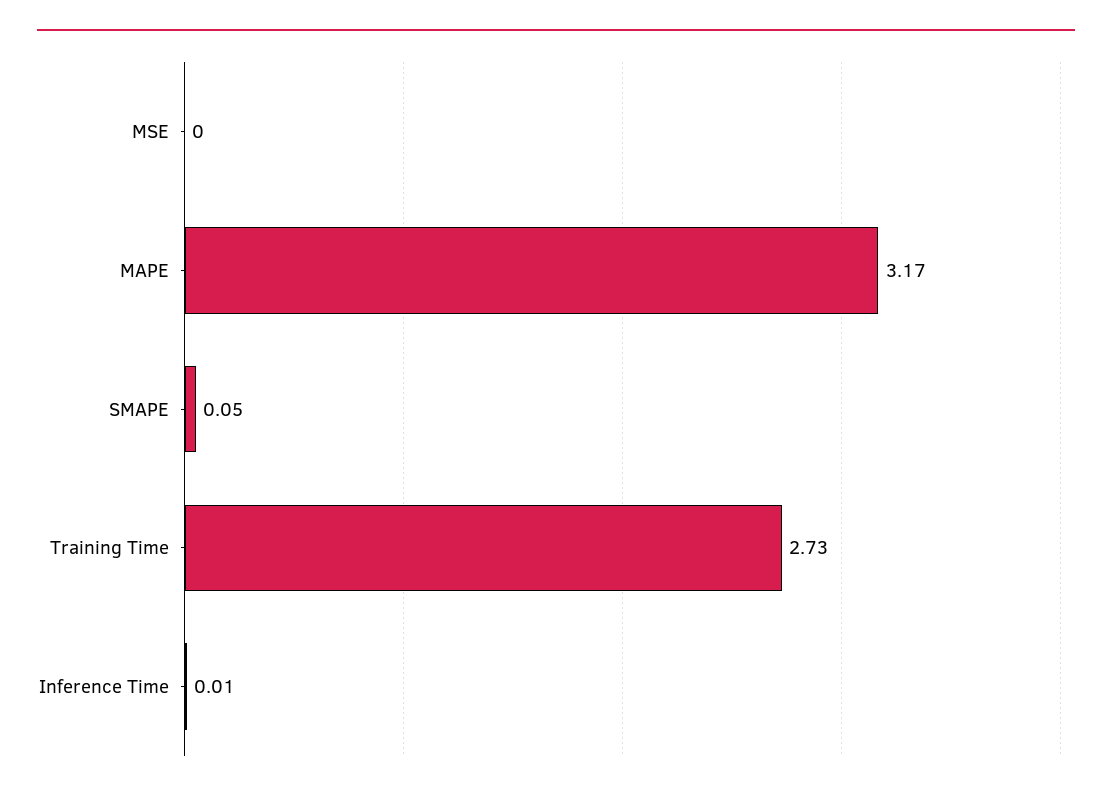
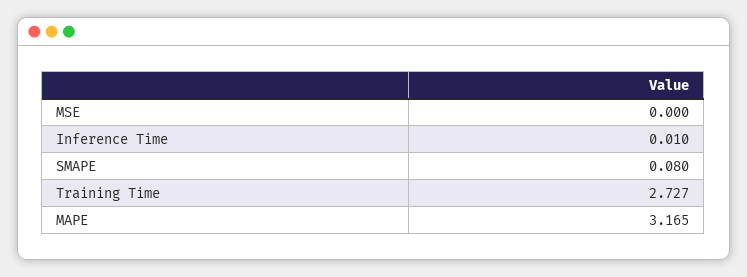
  {
    "MSE": 0,
    "MAPE": 3.165,
-   "SMAPE": 0.05,
+   "SMAPE": 0.08,
    "Training Time": 2.727,
    "Inference Time": 0.01
  }

